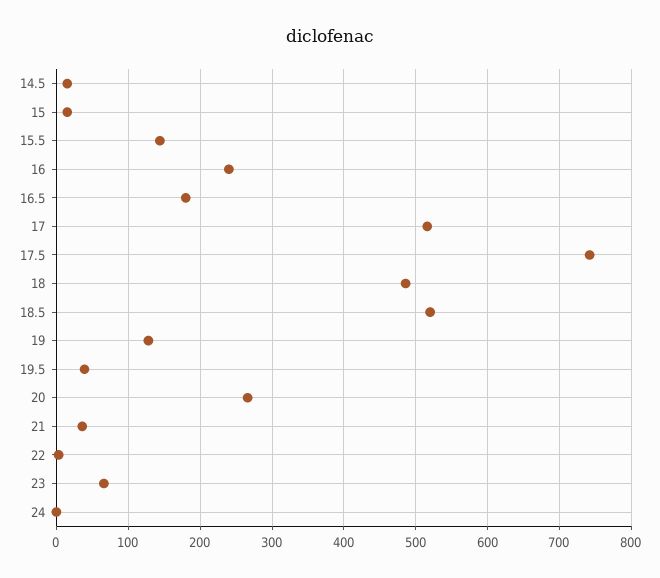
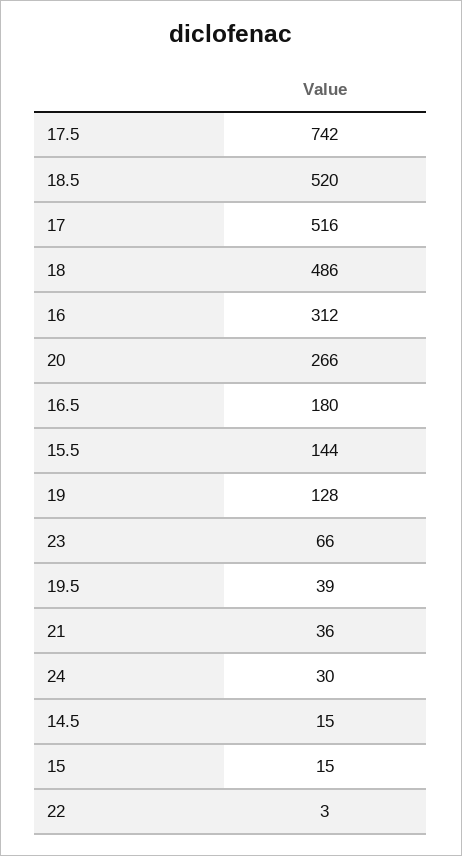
  {
    "14.5": 15,
    "15": 15,
    "15.5": 144,
-   "16": 240,
+   "16": 312,
    "16.5": 180,
    "17": 516,
    "17.5": 742,
    "18": 486,
    "18.5": 520,
    "19": 128,
    "19.5": 39,
    "20": 266,
    "21": 36,
    "22": 3,
    "23": 66,
-   "24": 0
+   "24": 30
  }

